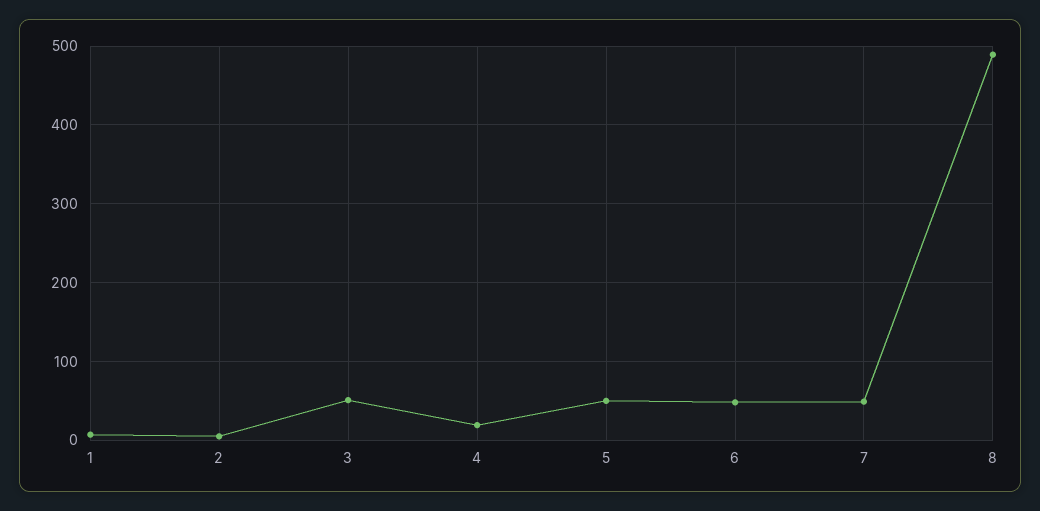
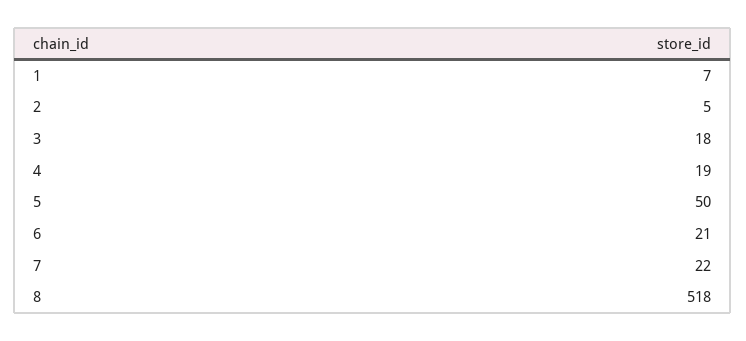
  {
    "1": 7,
    "2": 5,
-   "3": 50,
+   "3": 18,
    "4": 19,
    "5": 50,
-   "6": 50,
+   "6": 21,
-   "7": 50,
+   "7": 22,
-   "8": 490
+   "8": 518
  }

